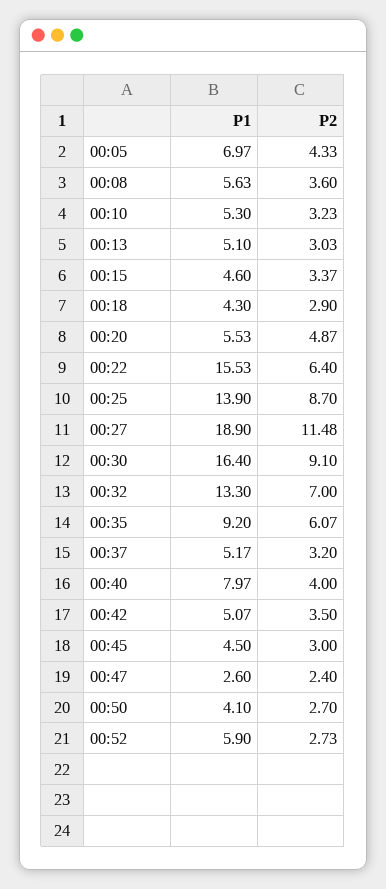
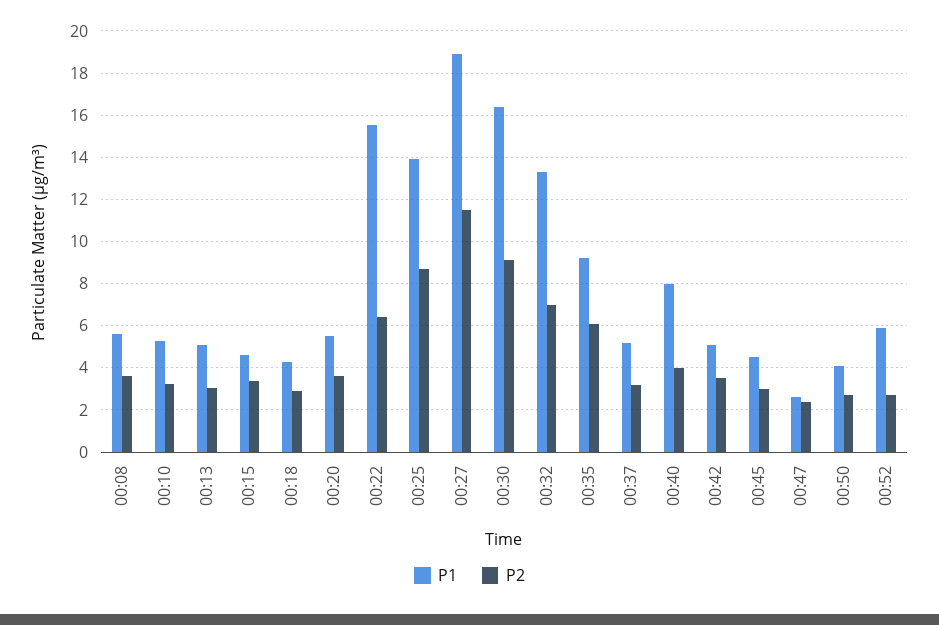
  {
    "P1": {
-     "00:05": 6.97,
      "00:08": 5.63,
      "00:10": 5.3,
      "00:13": 5.1,
      "00:15": 4.6,
      "00:18": 4.3,
      "00:20": 5.53,
      "00:22": 15.53,
      "00:25": 13.9,
      "00:27": 18.9,
      "00:30": 16.4,
      "00:32": 13.3,
      "00:35": 9.2,
      "00:37": 5.17,
      "00:40": 7.97,
      "00:42": 5.07,
      "00:45": 4.5,
      "00:47": 2.6,
      "00:50": 4.1,
      "00:52": 5.9
    },
    "P2": {
-     "00:05": 4.33,
      "00:08": 3.6,
      "00:10": 3.23,
      "00:13": 3.03,
      "00:15": 3.37,
      "00:18": 2.9,
-     "00:20": 4.87,
+     "00:20": 3.5,
      "00:22": 6.4,
      "00:25": 8.7,
      "00:27": 11.48,
      "00:30": 9.1,
      "00:32": 7,
      "00:35": 6.07,
      "00:37": 3.2,
      "00:40": 4,
      "00:42": 3.5,
      "00:45": 3,
      "00:47": 2.4,
      "00:50": 2.7,
      "00:52": 2.73
    }
  }

